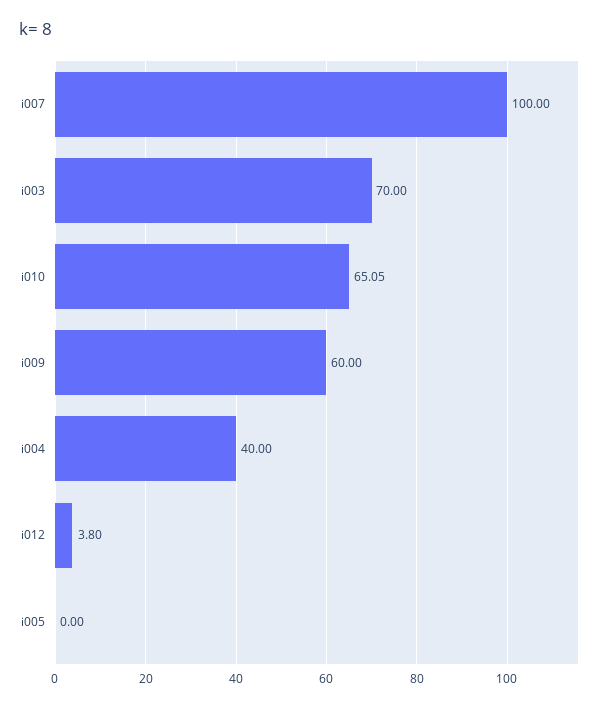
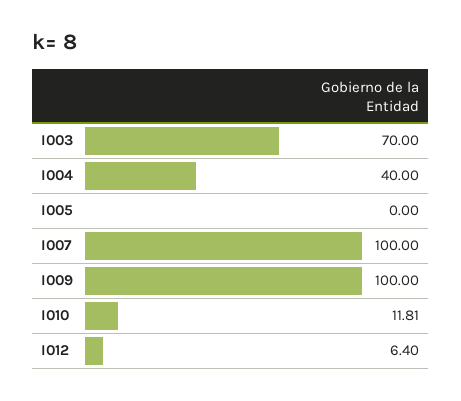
  {
    "i007": 100,
    "i003": 70,
-   "i010": 65.05,
+   "i010": 11.81,
-   "i009": 60,
+   "i009": 100,
    "i004": 40,
-   "i012": 3.8,
+   "i012": 6.4,
    "i005": 0
  }

